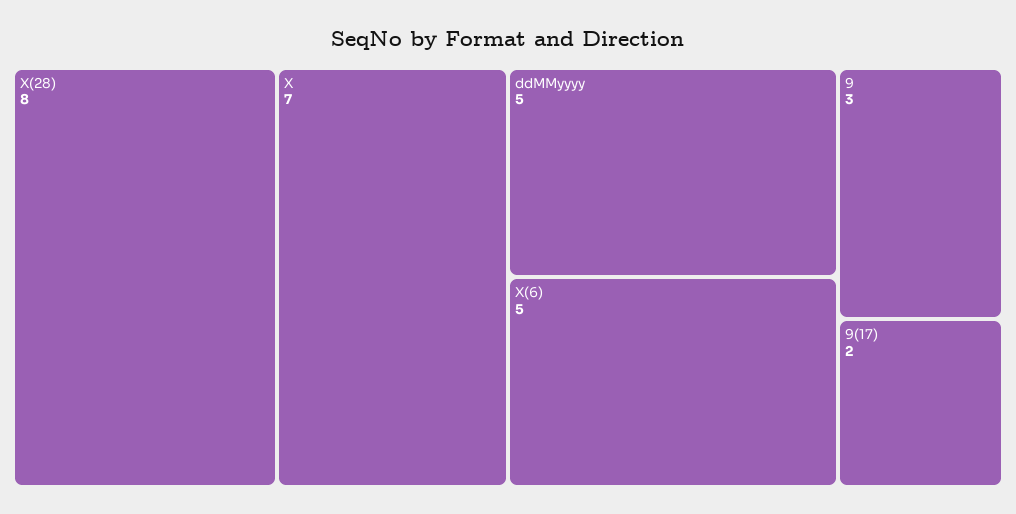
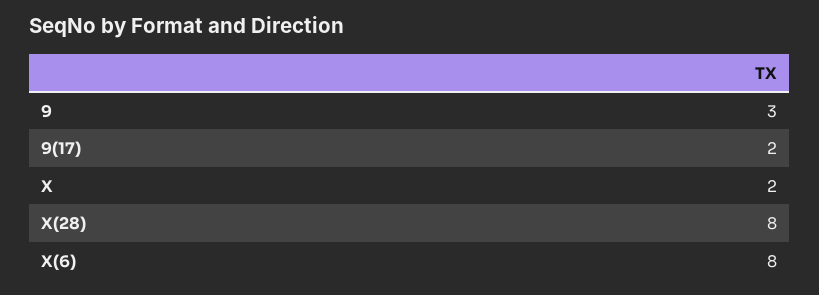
  {
    "X(28)": 8,
-   "X": 7,
+   "X": 2,
-   "ddMMyyyy": 5,
-   "X(6)": 5,
+   "X(6)": 8,
    "9": 3,
    "9(17)": 2
  }

